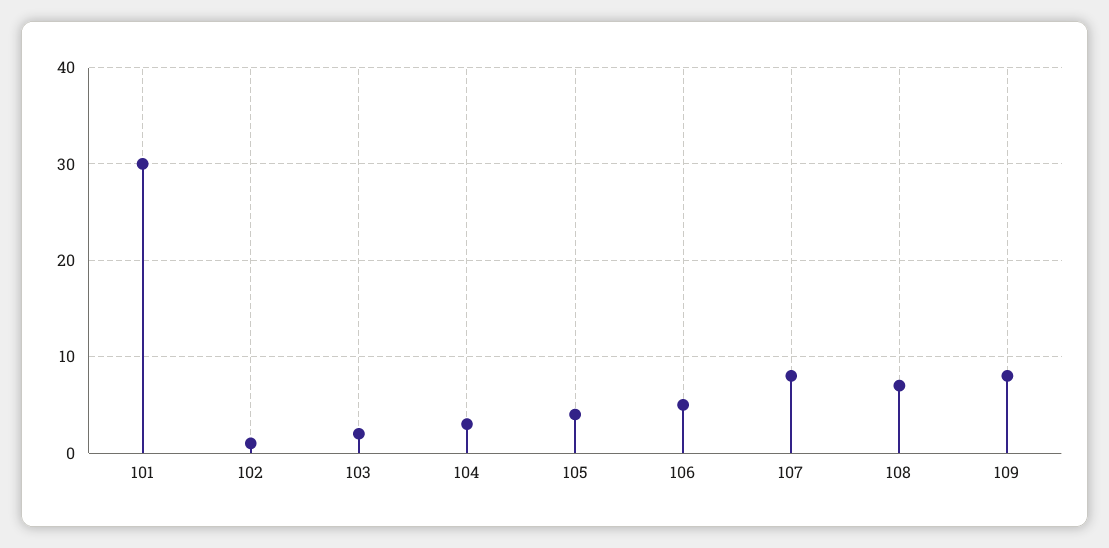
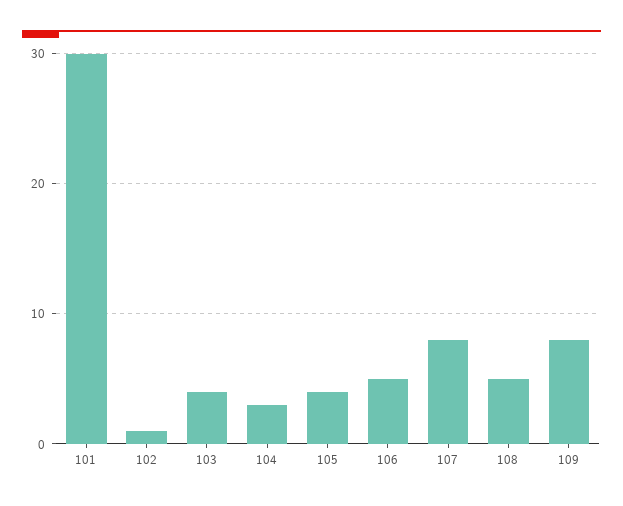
  {
    "101": 30,
    "102": 1,
-   "103": 2,
+   "103": 4,
    "104": 3,
    "105": 4,
    "106": 5,
    "107": 8,
-   "108": 7,
+   "108": 5,
    "109": 8
  }

